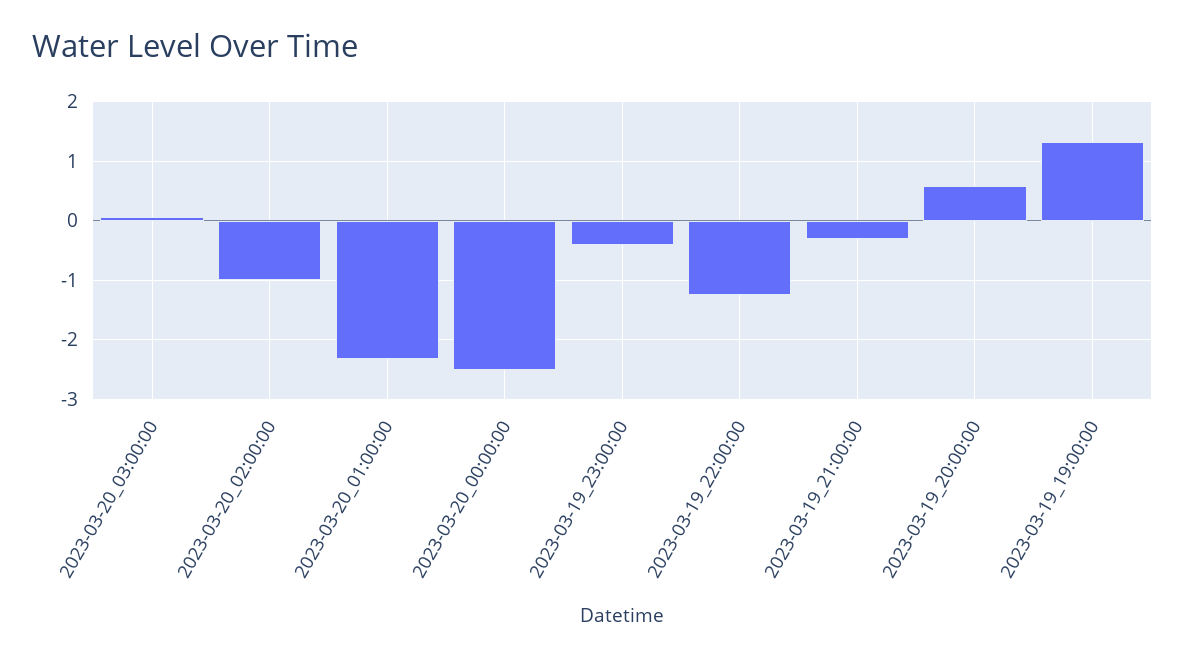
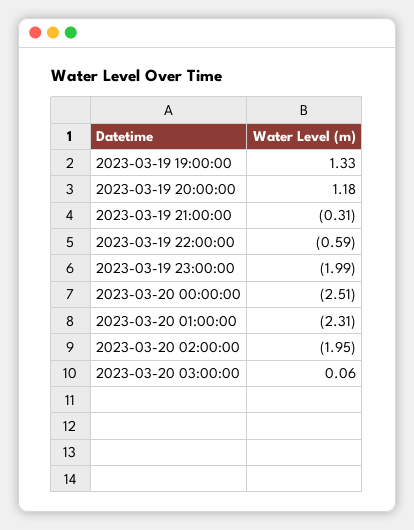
  {
    "2023-03-20_03:00:00": 0.06,
-   "2023-03-20_02:00:00": -1,
+   "2023-03-20_02:00:00": -1.95,
    "2023-03-20_01:00:00": -2.31,
    "2023-03-20_00:00:00": -2.51,
-   "2023-03-19_23:00:00": -0.4,
+   "2023-03-19_23:00:00": -1.99,
-   "2023-03-19_22:00:00": -1.2,
+   "2023-03-19_22:00:00": -0.59,
    "2023-03-19_21:00:00": -0.31,
-   "2023-03-19_20:00:00": 0.6,
+   "2023-03-19_20:00:00": 1.18,
    "2023-03-19_19:00:00": 1.33
  }

